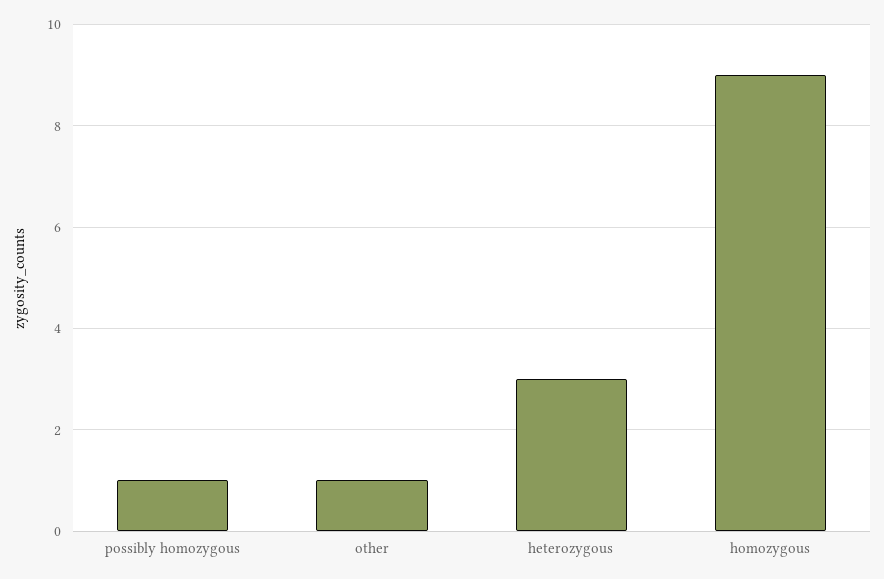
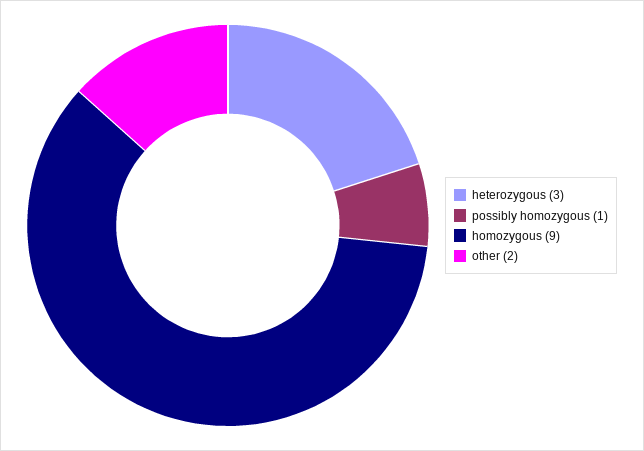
  {
    "possibly homozygous": 1,
-   "other": 1,
+   "other": 2,
    "heterozygous": 3,
    "homozygous": 9
  }

